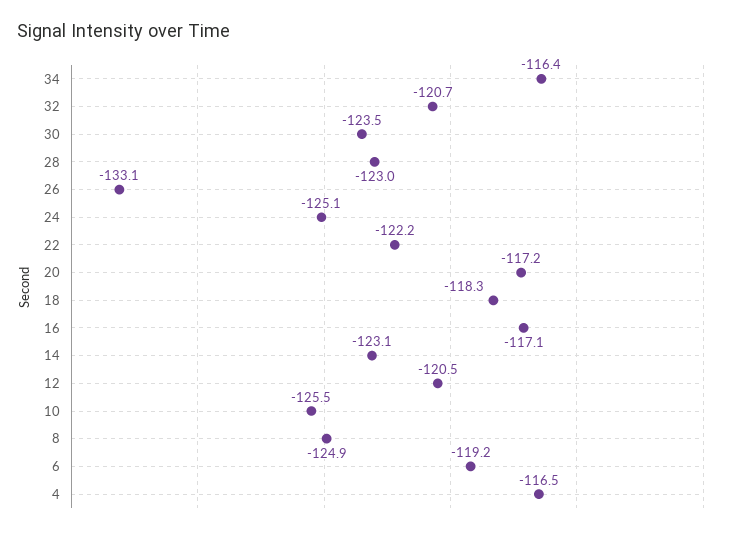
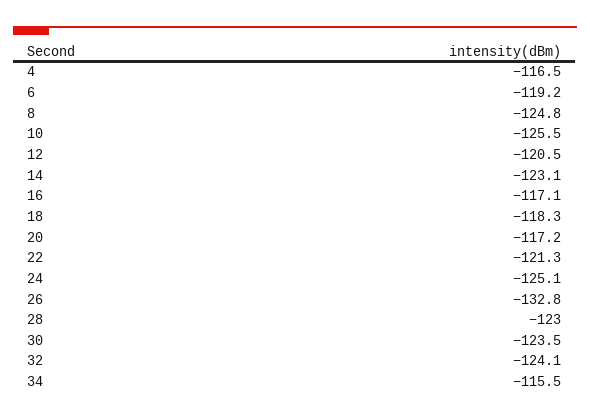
  {
-   "34": -116.4,
+   "34": -115.5,
-   "32": -120.7,
+   "32": -124.1,
    "30": -123.5,
    "28": -123,
-   "26": -133.1,
+   "26": -132.8,
    "24": -125.1,
-   "22": -122.2,
+   "22": -121.3,
    "20": -117.2,
    "18": -118.3,
    "16": -117.1,
    "14": -123.1,
    "12": -120.5,
    "10": -125.5,
-   "8": -124.9,
+   "8": -124.8,
    "6": -119.2,
    "4": -116.5
  }

